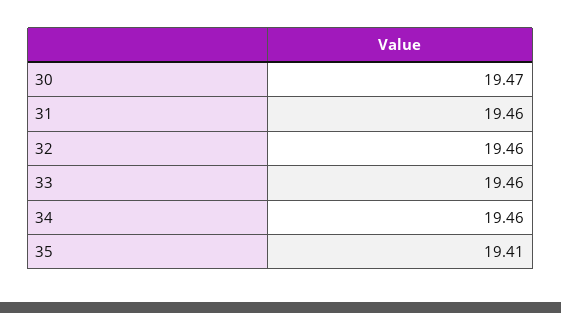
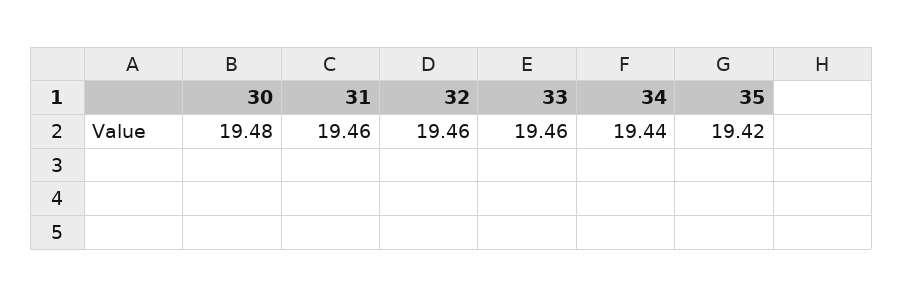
  {
-   "30": 19.47,
+   "30": 19.48,
    "31": 19.46,
    "32": 19.46,
    "33": 19.46,
-   "34": 19.46,
+   "34": 19.44,
-   "35": 19.41
+   "35": 19.42
  }

